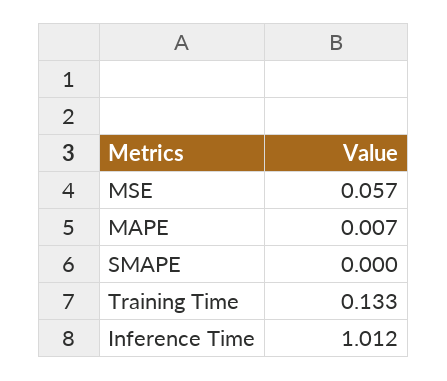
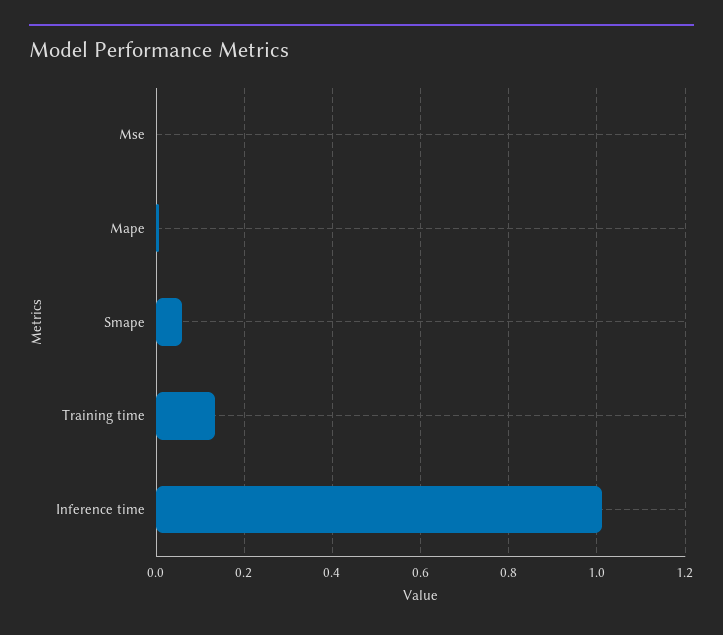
  {
-   "MSE": 0.057,
+   "MSE": 0,
    "MAPE": 0.007,
-   "SMAPE": 0,
+   "SMAPE": 0.06,
    "Training Time": 0.133,
    "Inference Time": 1.012
  }

